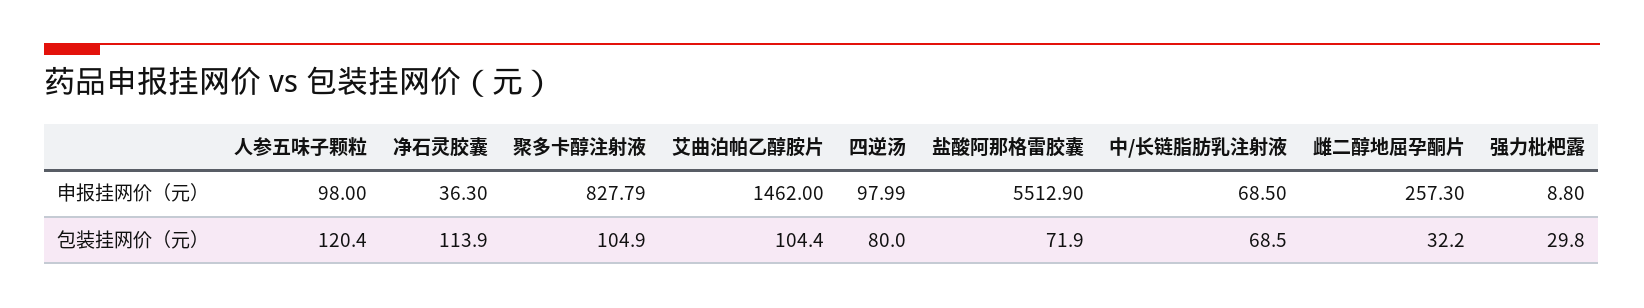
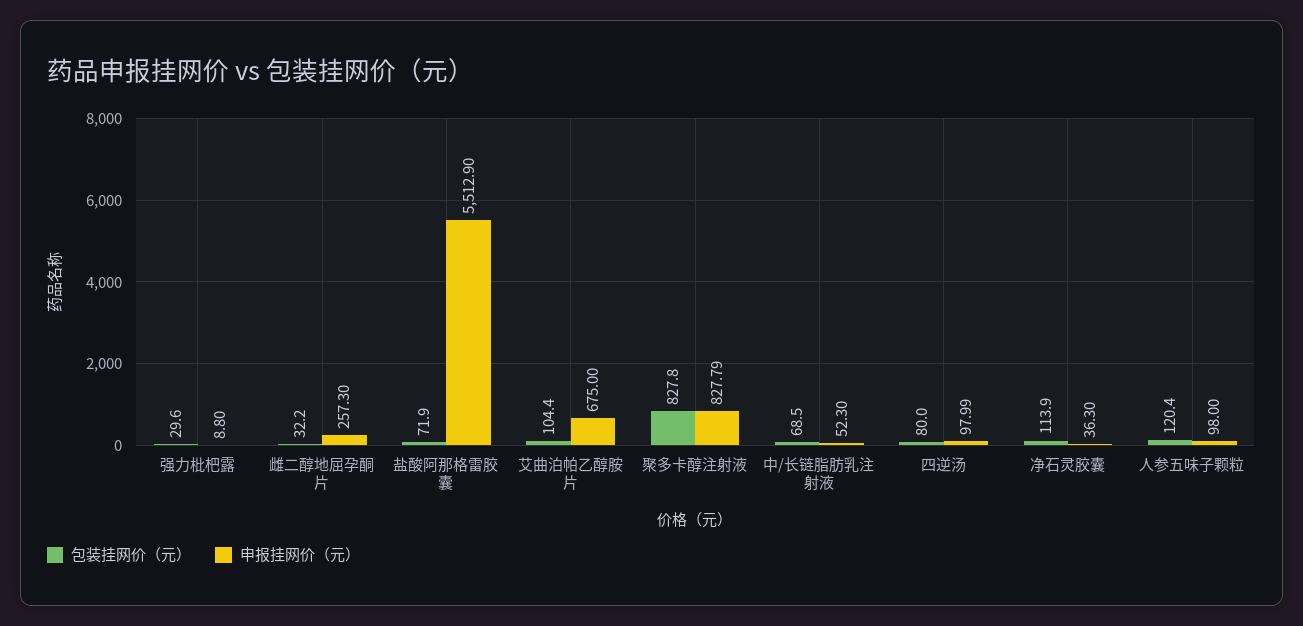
  {
    "申报挂网价（元）": {
      "人参五味子颗粒": 98,
      "净石灵胶囊": 36.3,
      "聚多卡醇注射液": 827.79,
-     "艾曲泊帕乙醇胺片": 1462,
+     "艾曲泊帕乙醇胺片": 675,
      "四逆汤": 97.99,
      "盐酸阿那格雷胶囊": 5512.9,
-     "中/长链脂肪乳注射液": 68.5,
+     "中/长链脂肪乳注射液": 52.3,
      "雌二醇地屈孕酮片": 257.3,
      "强力枇杷露": 8.8
    },
    "包装挂网价（元）": {
      "人参五味子颗粒": 120.4,
      "净石灵胶囊": 113.9,
-     "聚多卡醇注射液": 104.9,
+     "聚多卡醇注射液": 827.8,
      "艾曲泊帕乙醇胺片": 104.4,
      "四逆汤": 80,
      "盐酸阿那格雷胶囊": 71.9,
      "中/长链脂肪乳注射液": 68.5,
      "雌二醇地屈孕酮片": 32.2,
-     "强力枇杷露": 29.8
+     "强力枇杷露": 29.6
    }
  }

